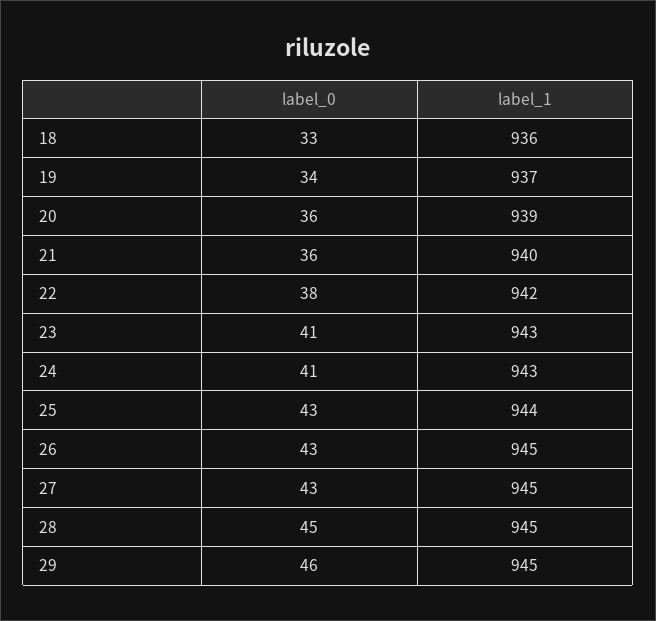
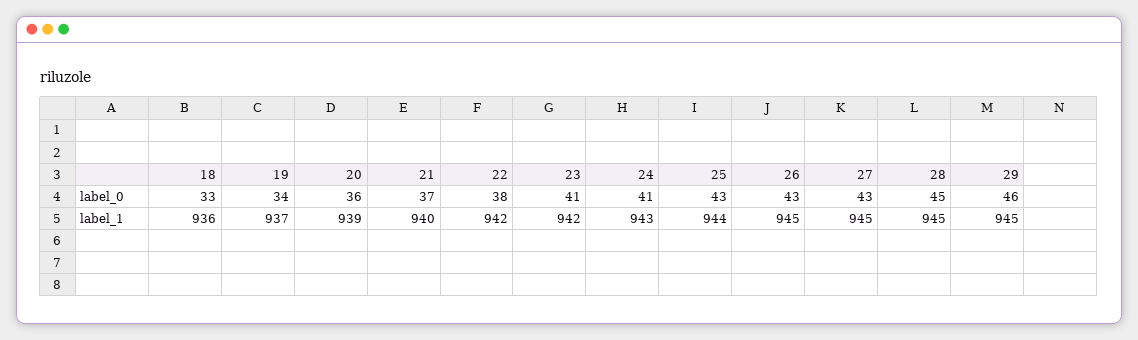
  {
    "label_0": {
      "18": 33,
      "19": 34,
      "20": 36,
-     "21": 36,
+     "21": 37,
      "22": 38,
      "23": 41,
      "24": 41,
      "25": 43,
      "26": 43,
      "27": 43,
      "28": 45,
      "29": 46
    },
    "label_1": {
      "18": 936,
      "19": 937,
      "20": 939,
      "21": 940,
      "22": 942,
-     "23": 943,
+     "23": 942,
      "24": 943,
      "25": 944,
      "26": 945,
      "27": 945,
      "28": 945,
      "29": 945
    }
  }

